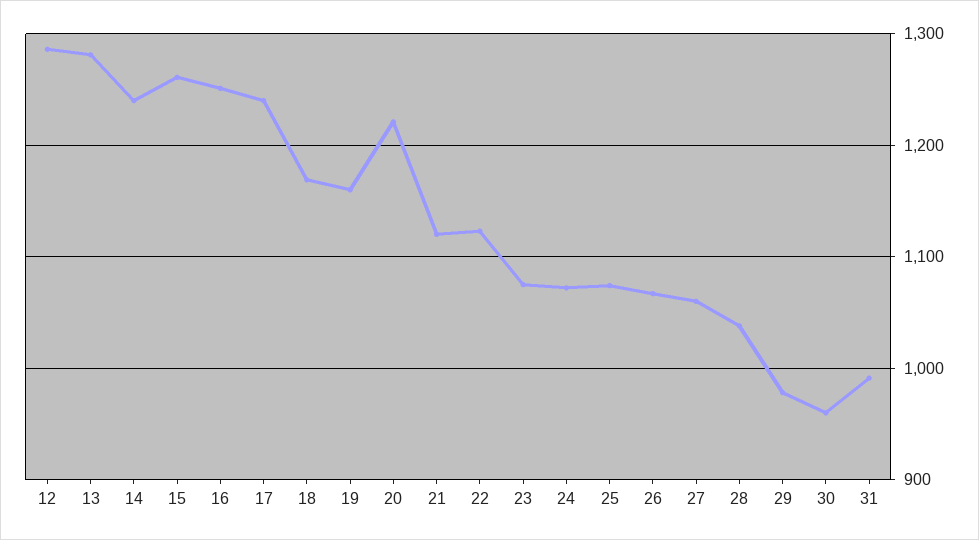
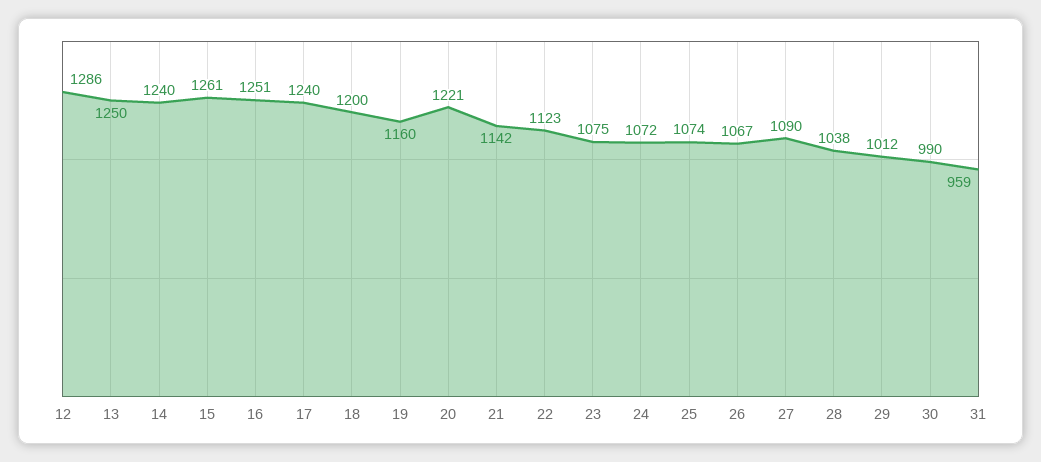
  {
    "12": 1286,
-   "13": 1280,
+   "13": 1250,
    "14": 1240,
    "15": 1261,
    "16": 1251,
    "17": 1240,
-   "18": 1170,
+   "18": 1200,
    "19": 1160,
    "20": 1221,
-   "21": 1120,
+   "21": 1142,
    "22": 1123,
    "23": 1075,
    "24": 1072,
    "25": 1074,
    "26": 1067,
-   "27": 1060,
+   "27": 1090,
    "28": 1038,
-   "29": 980,
+   "29": 1012,
-   "30": 960,
+   "30": 990,
-   "31": 990
+   "31": 959
  }

